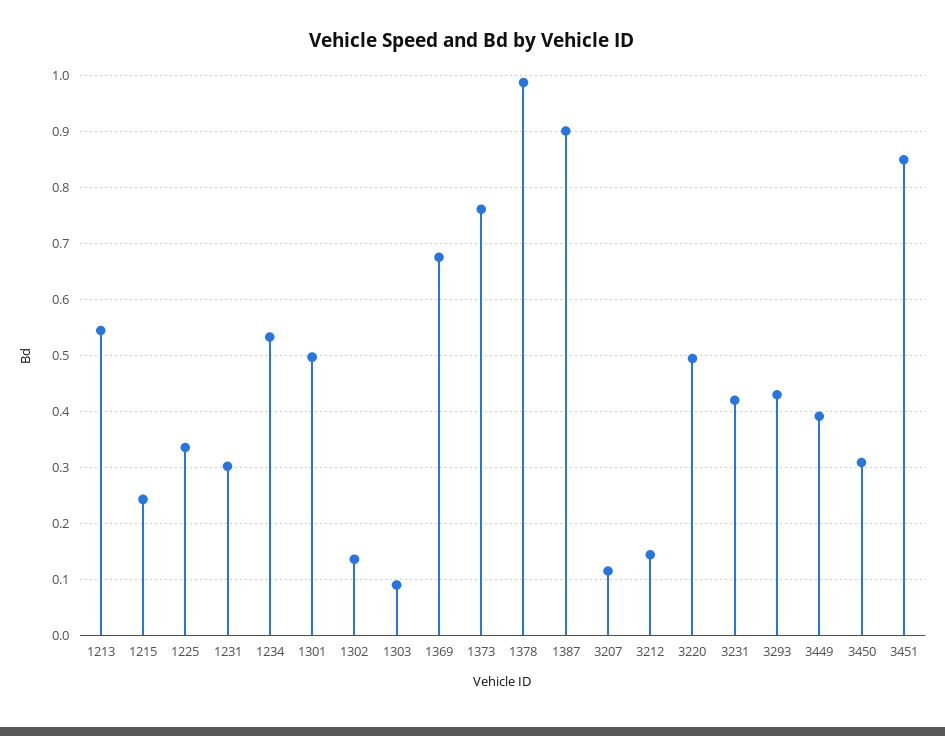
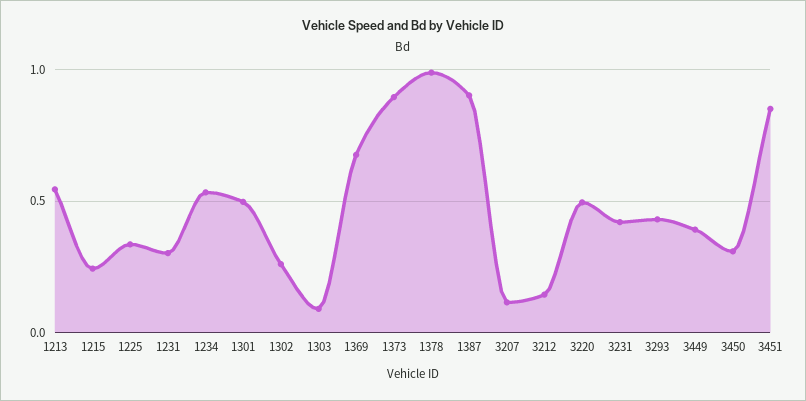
  {
    "1213": 0.54,
    "1215": 0.24,
    "1225": 0.34,
    "1231": 0.3,
    "1234": 0.54,
    "1301": 0.5,
-   "1302": 0.14,
+   "1302": 0.25,
    "1303": 0.1,
    "1369": 0.68,
-   "1373": 0.76,
+   "1373": 0.9,
    "1378": 0.98,
    "1387": 0.9,
    "3207": 0.12,
    "3212": 0.14,
    "3220": 0.5,
    "3231": 0.42,
    "3293": 0.44,
    "3449": 0.4,
    "3450": 0.3,
    "3451": 0.86
  }

